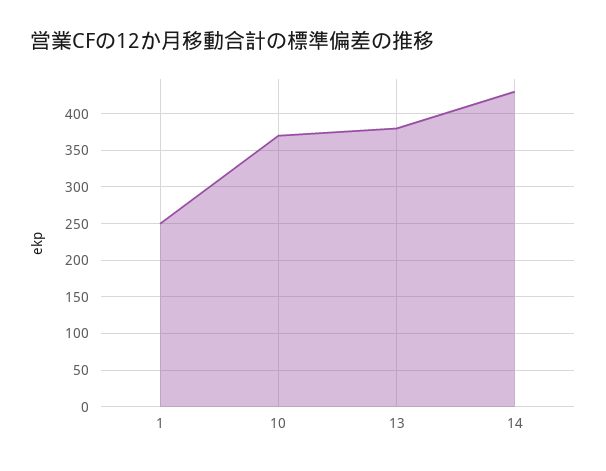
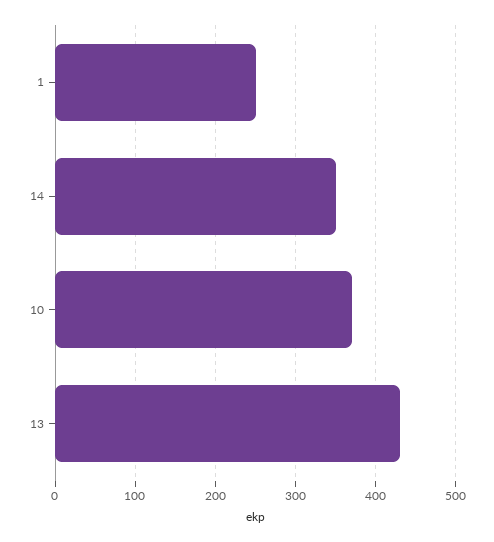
  {
    "1": 250,
    "10": 370,
-   "13": 380,
+   "13": 430,
-   "14": 430
+   "14": 350
  }

